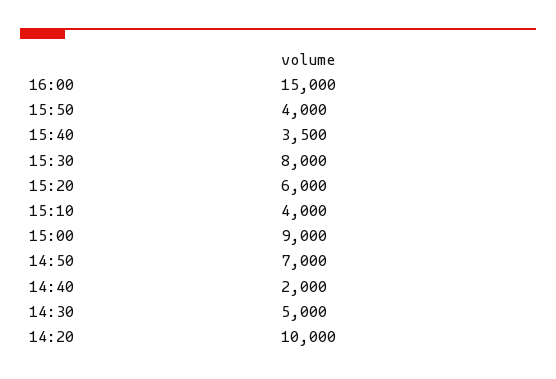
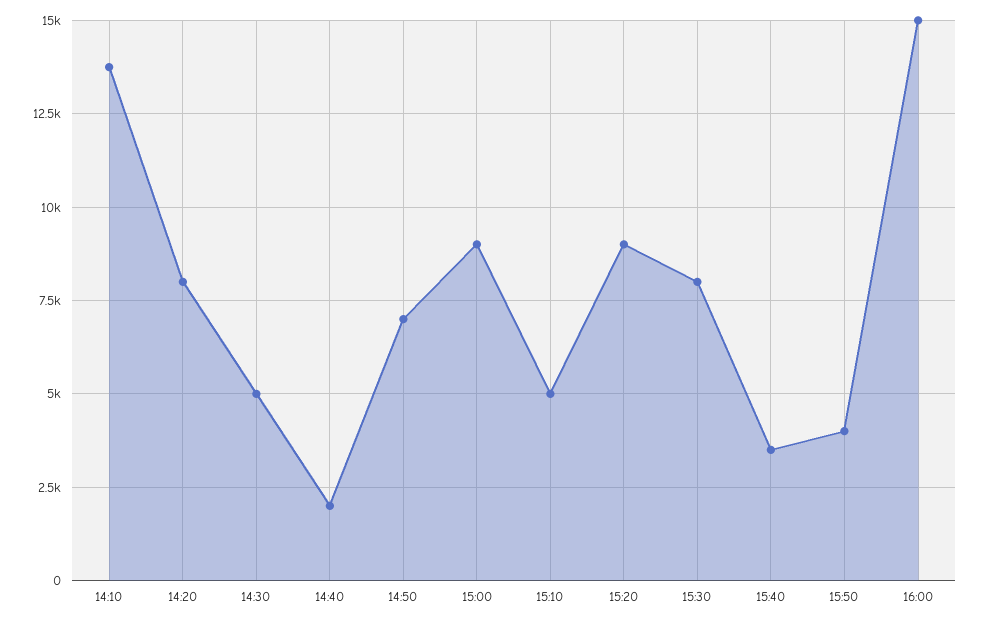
  {
    "16:00": 15000,
    "15:50": 4000,
    "15:40": 3500,
    "15:30": 8000,
-   "15:20": 6000,
+   "15:20": 9000,
-   "15:10": 4000,
+   "15:10": 5000,
    "15:00": 9000,
    "14:50": 7000,
    "14:40": 2000,
    "14:30": 5000,
-   "14:20": 10000
+   "14:20": 8000,
+   "14:10": 13750
  }

